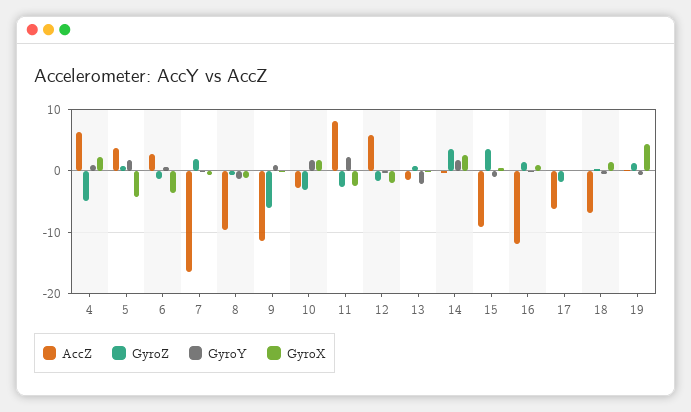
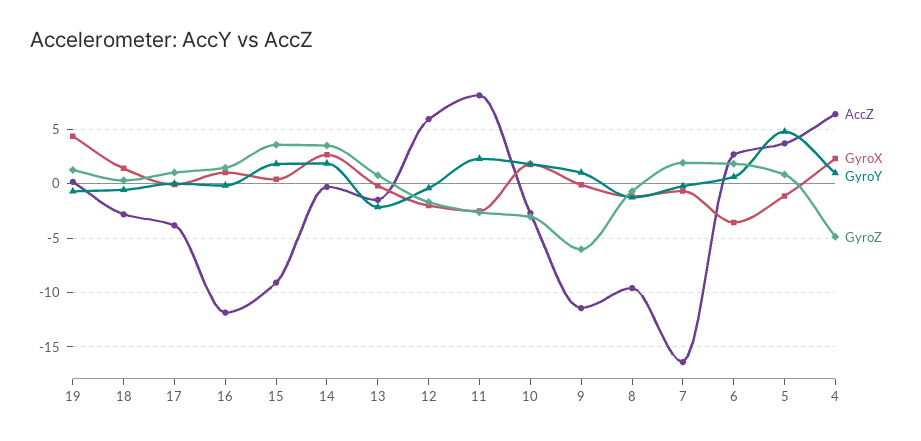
  {
    "AccZ": {
      "4": 6,
      "5": 4,
      "6": 3,
      "7": -16,
      "8": -10,
      "9": -11,
      "10": -3,
      "11": 8,
      "12": 6,
      "13": -1,
      "14": 0,
      "15": -9,
      "16": -12,
-     "17": -6,
+     "17": -4,
-     "18": -7,
+     "18": -3,
      "19": 0
    },
    "GyroZ": {
      "4": -5,
      "5": 1,
-     "6": -1,
+     "6": 2,
      "7": 2,
      "8": -1,
      "9": -6,
      "10": -3,
      "11": -3,
      "12": -2,
      "13": 1,
      "14": 4,
      "15": 4,
      "16": 1,
-     "17": -2,
+     "17": 1,
      "18": 0,
      "19": 1
    },
    "GyroY": {
      "4": 1,
-     "5": 2,
+     "5": 5,
      "6": 1,
      "7": 0,
      "8": -1,
      "9": 1,
      "10": 2,
      "11": 2,
      "12": 0,
      "13": -2,
      "14": 2,
-     "15": -1,
+     "15": 2,
      "16": 0,
      "17": 0,
      "18": -1,
      "19": -1
    },
    "GyroX": {
      "4": 2,
-     "5": -4,
+     "5": -1,
      "6": -4,
      "7": -1,
      "8": -1,
      "9": 0,
      "10": 2,
      "11": -3,
      "12": -2,
      "13": 0,
      "14": 3,
      "15": 0,
      "16": 1,
      "17": 0,
      "18": 1,
      "19": 4
    }
  }

